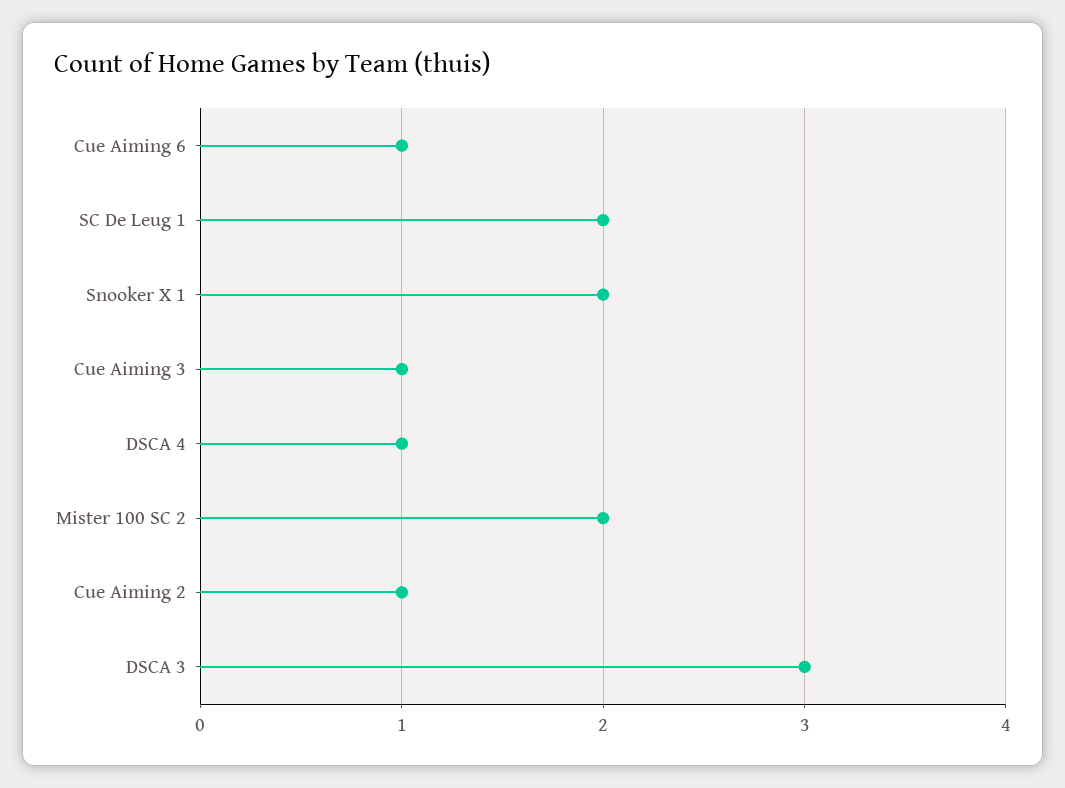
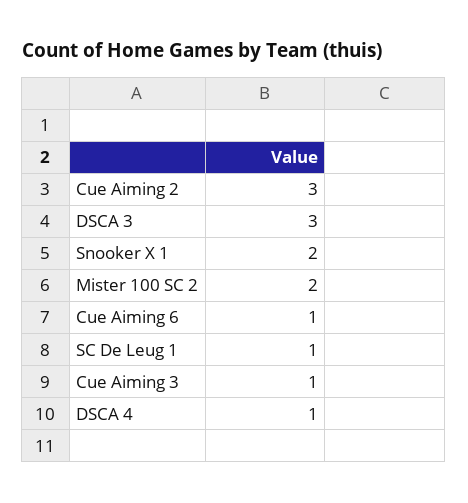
  {
    "Cue Aiming 6": 1,
-   "SC De Leug 1": 2,
+   "SC De Leug 1": 1,
    "Snooker X 1": 2,
    "Cue Aiming 3": 1,
    "DSCA 4": 1,
    "Mister 100 SC 2": 2,
-   "Cue Aiming 2": 1,
+   "Cue Aiming 2": 3,
    "DSCA 3": 3
  }

